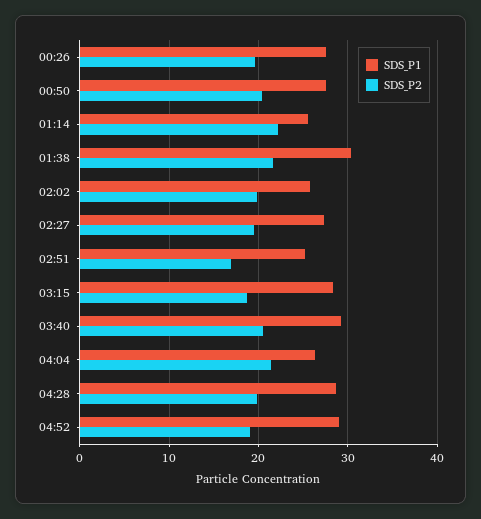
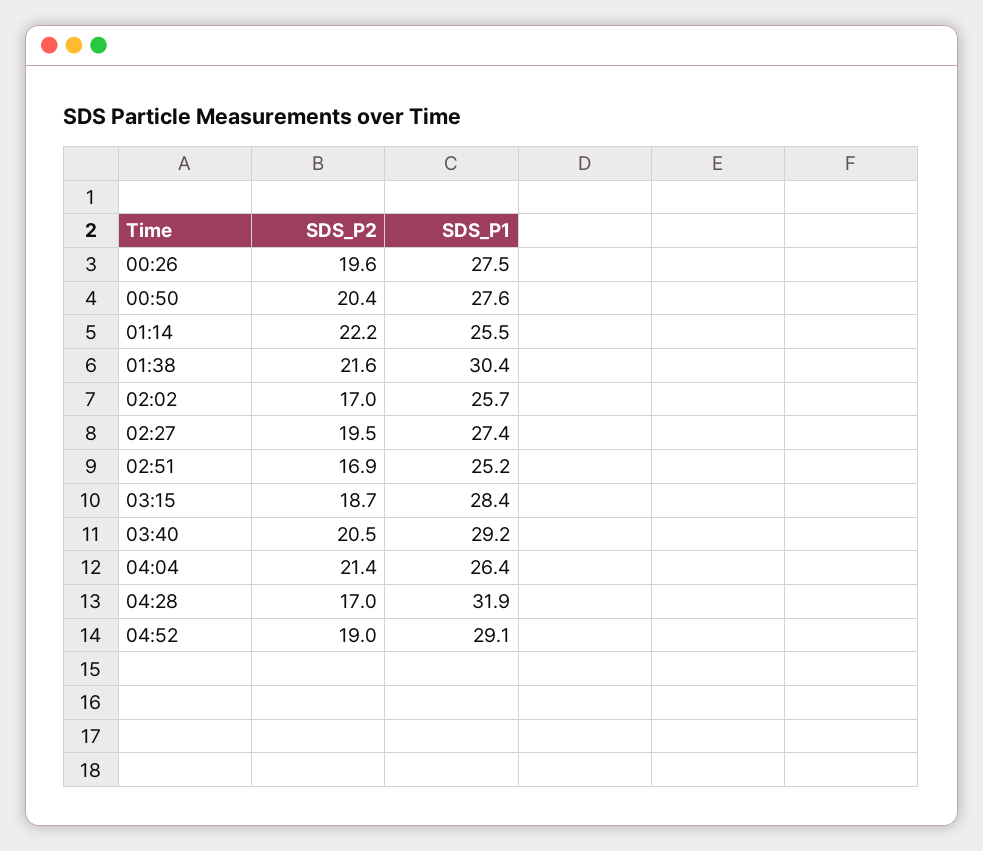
  {
    "SDS_P1": {
      "00:26": 27.5,
      "00:50": 27.6,
      "01:14": 25.5,
      "01:38": 30.4,
      "02:02": 25.7,
      "02:27": 27.4,
      "02:51": 25.2,
      "03:15": 28.4,
      "03:40": 29.2,
      "04:04": 26.4,
-     "04:28": 29,
+     "04:28": 31.9,
      "04:52": 29.1
    },
    "SDS_P2": {
      "00:26": 19.6,
      "00:50": 20.4,
      "01:14": 22.2,
      "01:38": 21.6,
-     "02:02": 20,
+     "02:02": 17,
      "02:27": 19.5,
      "02:51": 16.9,
      "03:15": 18.7,
      "03:40": 20.5,
      "04:04": 21.4,
-     "04:28": 20,
+     "04:28": 17,
      "04:52": 19
    }
  }

